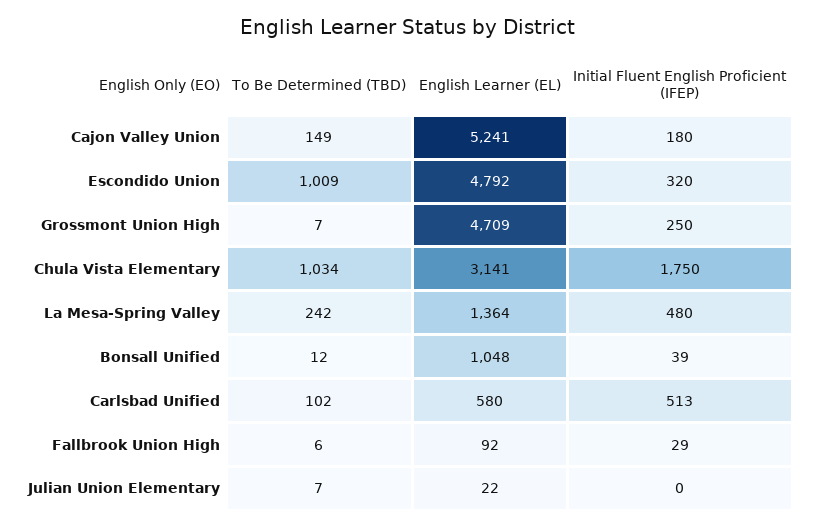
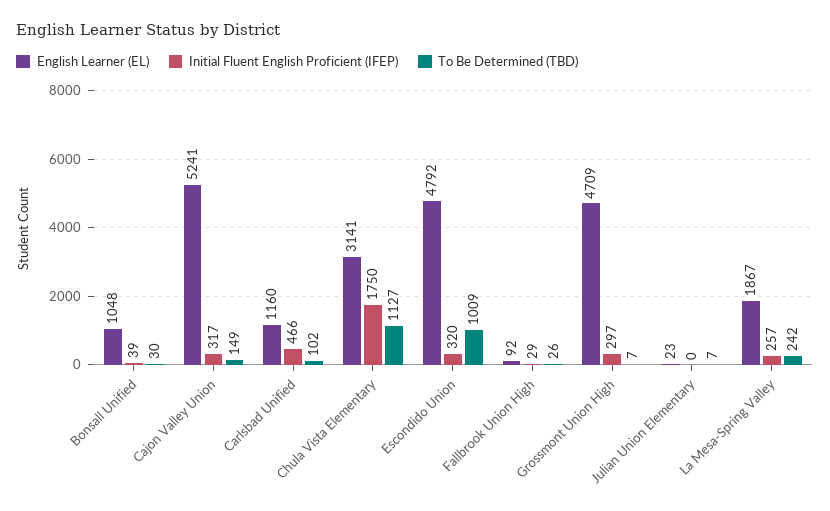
  {
    "To Be Determined (TBD)": {
      "Cajon Valley Union": 149,
      "Escondido Union": 1009,
      "Grossmont Union High": 7,
-     "Chula Vista Elementary": 1034,
+     "Chula Vista Elementary": 1127,
      "La Mesa-Spring Valley": 242,
-     "Bonsall Unified": 12,
+     "Bonsall Unified": 30,
      "Carlsbad Unified": 102,
-     "Fallbrook Union High": 6,
+     "Fallbrook Union High": 26,
      "Julian Union Elementary": 7
    },
    "English Learner (EL)": {
      "Cajon Valley Union": 5241,
      "Escondido Union": 4792,
      "Grossmont Union High": 4709,
      "Chula Vista Elementary": 3141,
-     "La Mesa-Spring Valley": 1364,
+     "La Mesa-Spring Valley": 1867,
      "Bonsall Unified": 1048,
-     "Carlsbad Unified": 580,
+     "Carlsbad Unified": 1160,
      "Fallbrook Union High": 92,
-     "Julian Union Elementary": 22
+     "Julian Union Elementary": 23
    },
    "Initial Fluent English Proficient (IFEP)": {
-     "Cajon Valley Union": 180,
+     "Cajon Valley Union": 317,
      "Escondido Union": 320,
-     "Grossmont Union High": 250,
+     "Grossmont Union High": 297,
      "Chula Vista Elementary": 1750,
-     "La Mesa-Spring Valley": 480,
+     "La Mesa-Spring Valley": 257,
      "Bonsall Unified": 39,
-     "Carlsbad Unified": 513,
+     "Carlsbad Unified": 466,
      "Fallbrook Union High": 29,
      "Julian Union Elementary": 0
    }
  }

